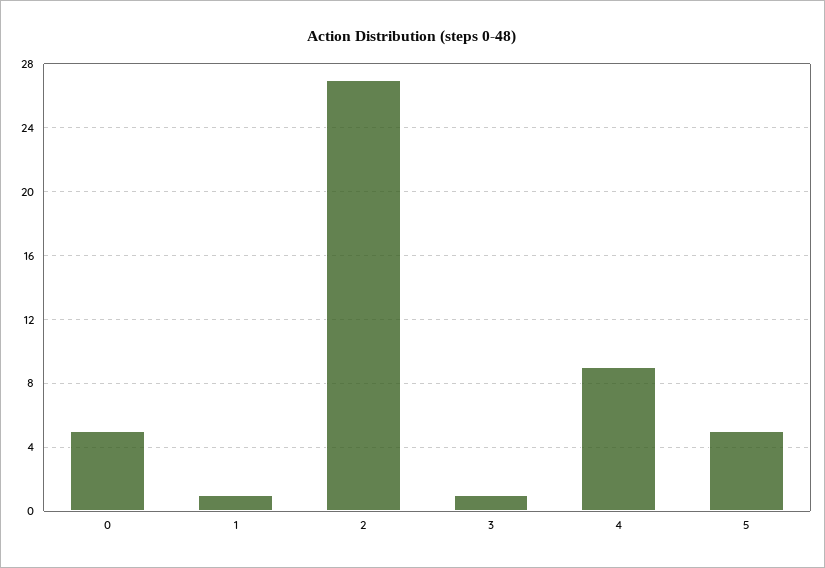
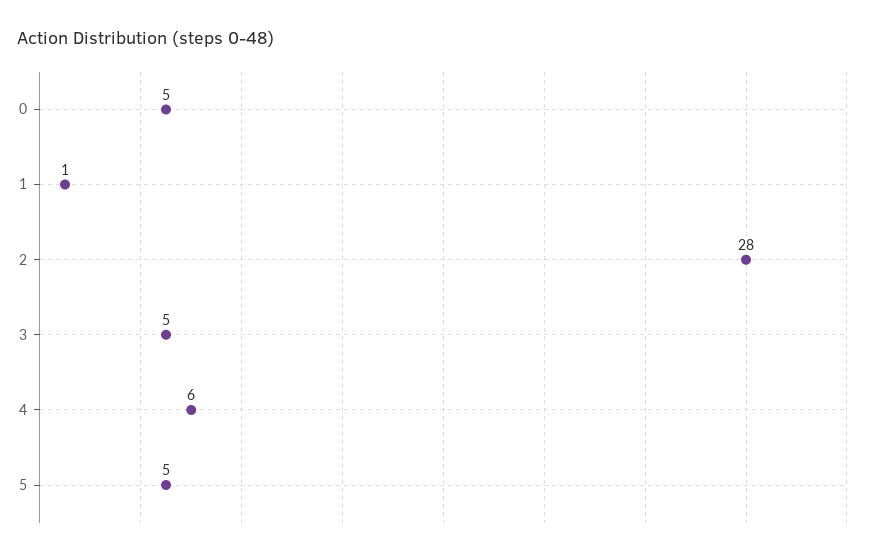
  {
    "0": 5,
    "1": 1,
-   "2": 27,
+   "2": 28,
-   "3": 1,
+   "3": 5,
-   "4": 9,
+   "4": 6,
    "5": 5
  }

